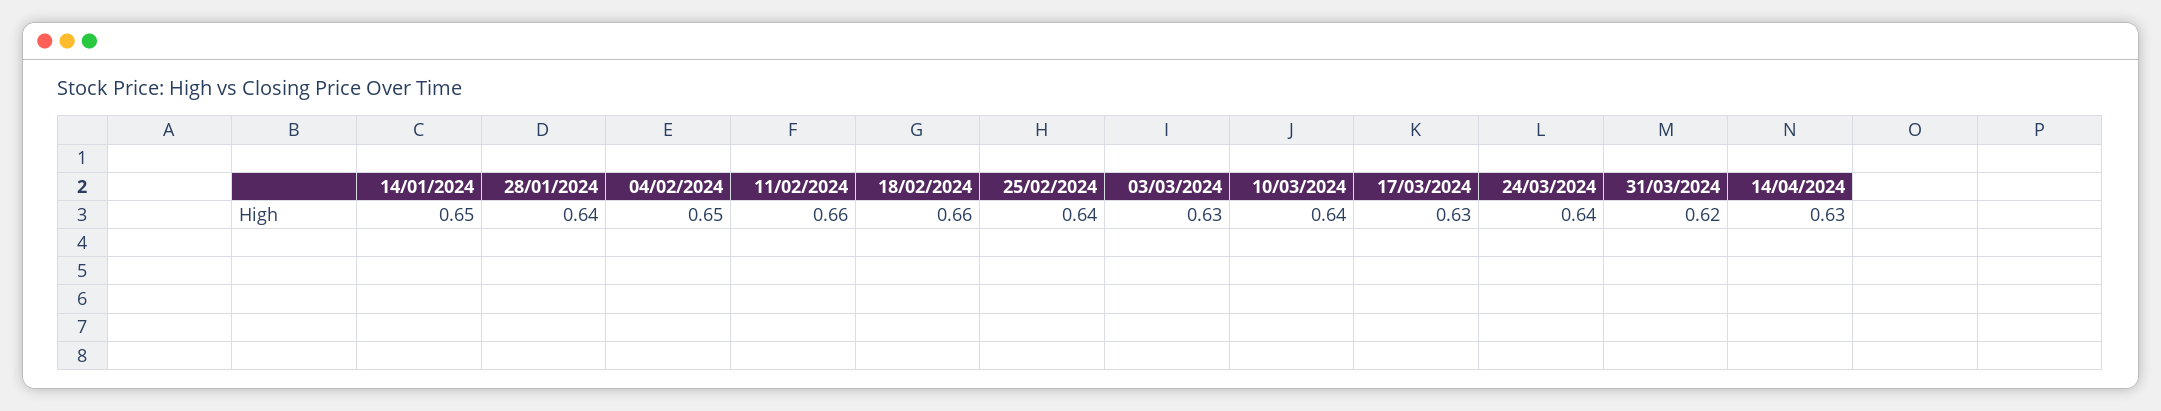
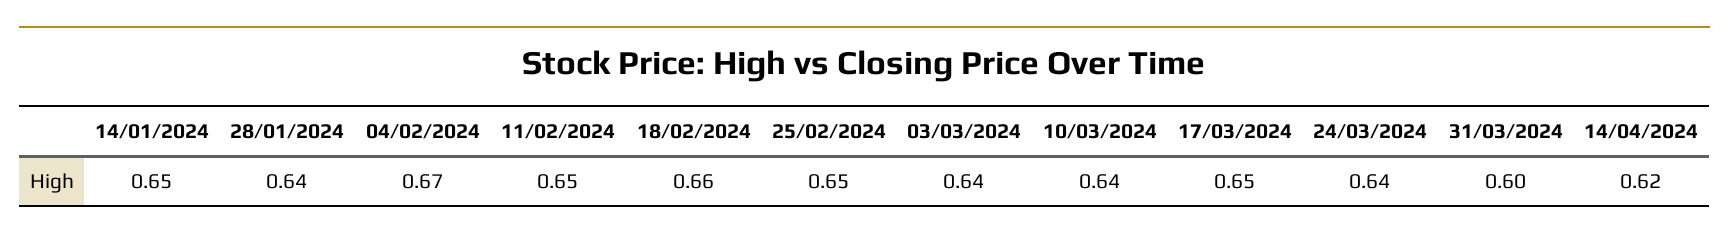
  {
    "14/01/2024": 0.65,
    "28/01/2024": 0.64,
-   "04/02/2024": 0.65,
+   "04/02/2024": 0.67,
-   "11/02/2024": 0.66,
+   "11/02/2024": 0.65,
    "18/02/2024": 0.66,
-   "25/02/2024": 0.64,
+   "25/02/2024": 0.65,
-   "03/03/2024": 0.63,
+   "03/03/2024": 0.64,
    "10/03/2024": 0.64,
-   "17/03/2024": 0.63,
+   "17/03/2024": 0.65,
    "24/03/2024": 0.64,
-   "31/03/2024": 0.62,
+   "31/03/2024": 0.6,
-   "14/04/2024": 0.63
+   "14/04/2024": 0.62
  }

